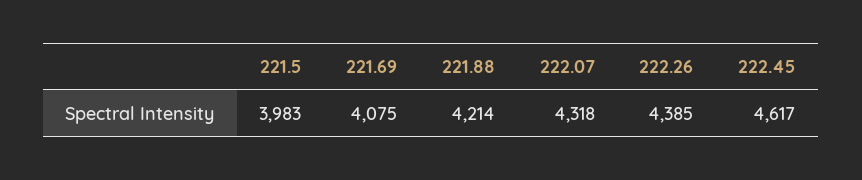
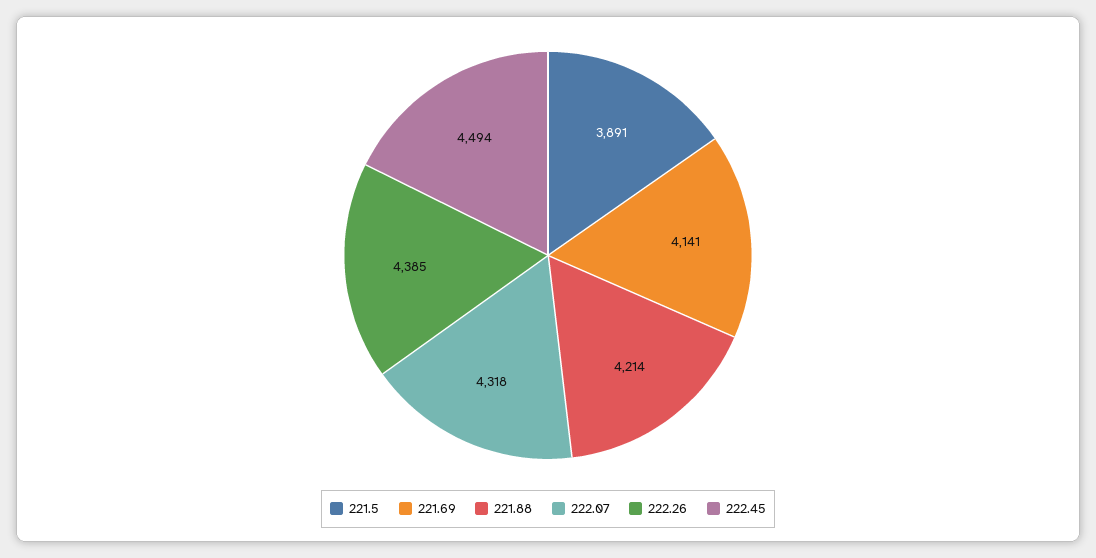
  {
-   "221.5": 3983,
+   "221.5": 3891,
-   "221.69": 4075,
+   "221.69": 4141,
    "221.88": 4214,
    "222.07": 4318,
    "222.26": 4385,
-   "222.45": 4617
+   "222.45": 4494
  }

